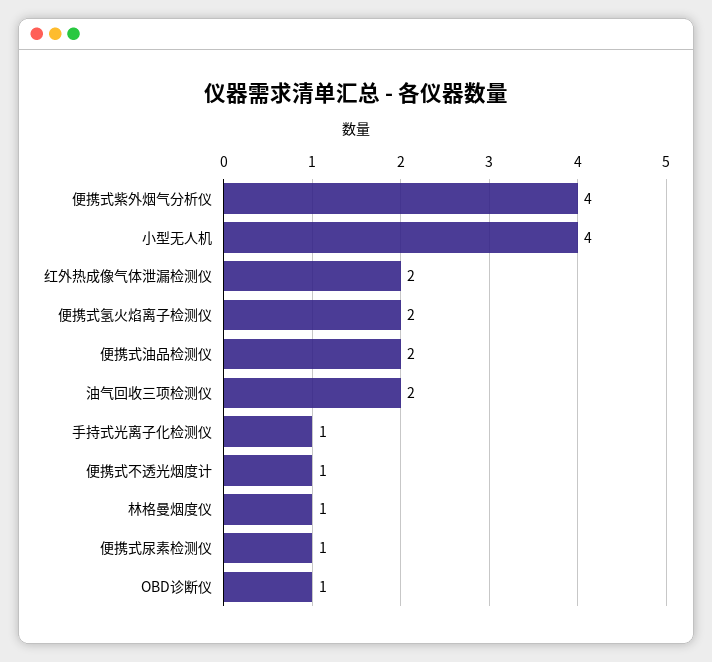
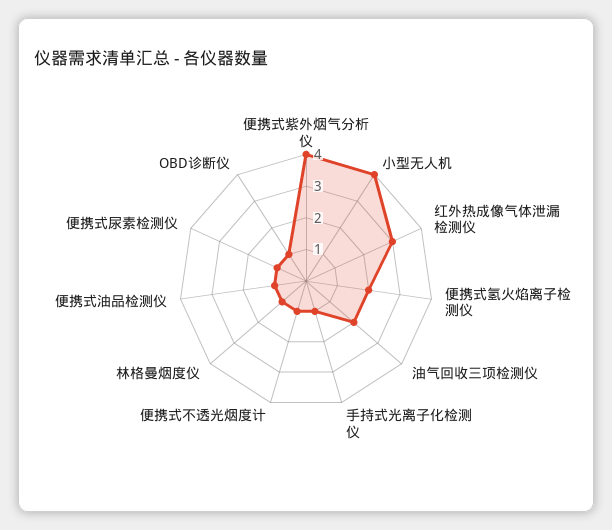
  {
    "便携式紫外烟气分析仪": 4,
    "小型无人机": 4,
-   "红外热成像气体泄漏检测仪": 2,
+   "红外热成像气体泄漏检测仪": 3,
    "便携式氢火焰离子检测仪": 2,
-   "便携式油品检测仪": 2,
+   "便携式油品检测仪": 1,
    "油气回收三项检测仪": 2,
    "手持式光离子化检测仪": 1,
    "便携式不透光烟度计": 1,
    "林格曼烟度仪": 1,
    "便携式尿素检测仪": 1,
    "OBD诊断仪": 1
  }

